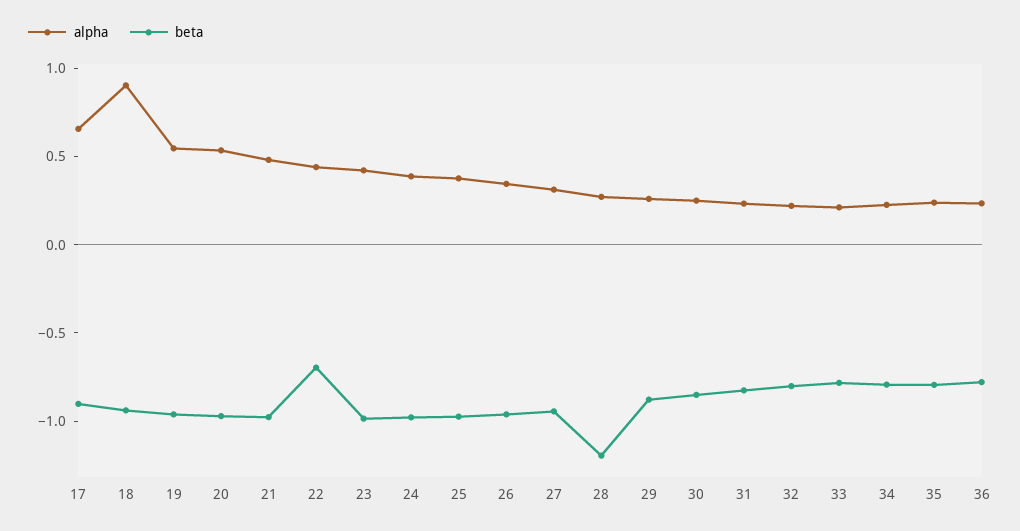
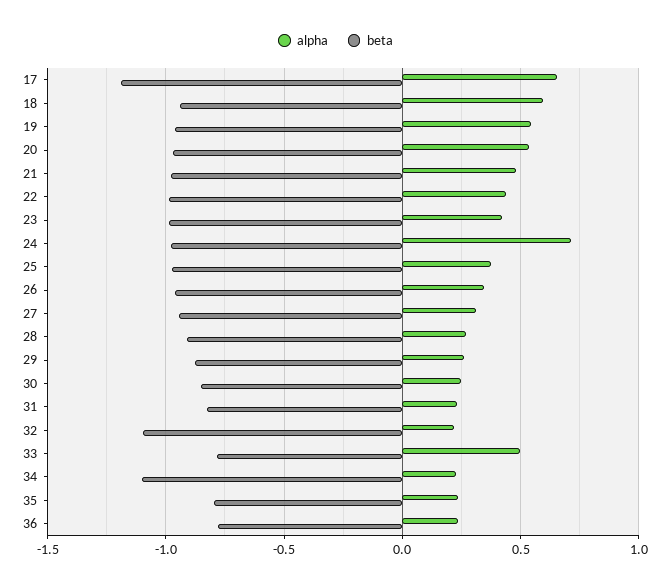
  {
    "alpha": {
      "17": 0.65,
-     "18": 0.9,
+     "18": 0.6,
      "19": 0.55,
      "20": 0.55,
      "21": 0.5,
      "22": 0.45,
      "23": 0.4,
-     "24": 0.4,
+     "24": 0.7,
      "25": 0.4,
      "26": 0.35,
      "27": 0.3,
      "28": 0.25,
      "29": 0.25,
      "30": 0.25,
      "31": 0.25,
      "32": 0.2,
-     "33": 0.2,
+     "33": 0.5,
      "34": 0.25,
      "35": 0.25,
      "36": 0.25
    },
    "beta": {
-     "17": -0.9,
+     "17": -1.2,
      "18": -0.95,
      "19": -0.95,
      "20": -0.95,
      "21": -1,
-     "22": -0.7,
+     "22": -1,
      "23": -1,
      "24": -1,
      "25": -0.95,
      "26": -0.95,
      "27": -0.95,
-     "28": -1.2,
+     "28": -0.9,
      "29": -0.9,
      "30": -0.85,
      "31": -0.8,
-     "32": -0.8,
+     "32": -1.1,
      "33": -0.8,
-     "34": -0.8,
+     "34": -1.1,
      "35": -0.8,
      "36": -0.8
    }
  }

